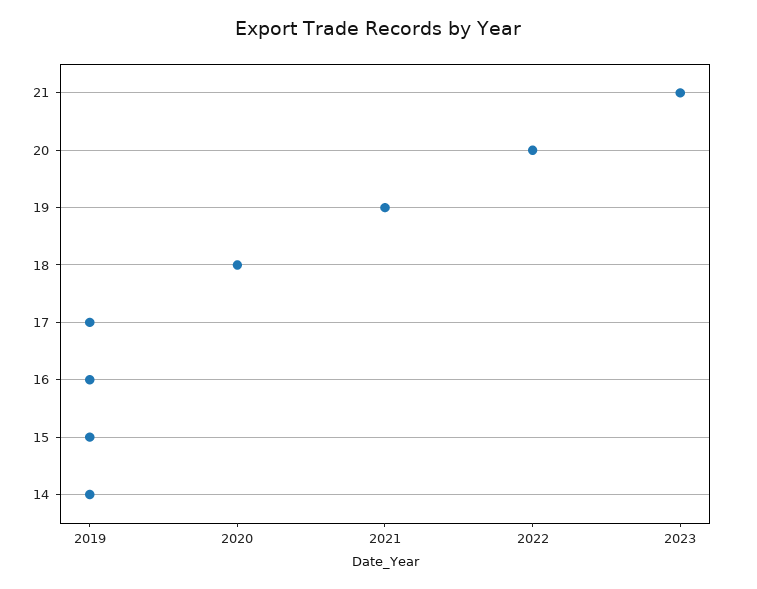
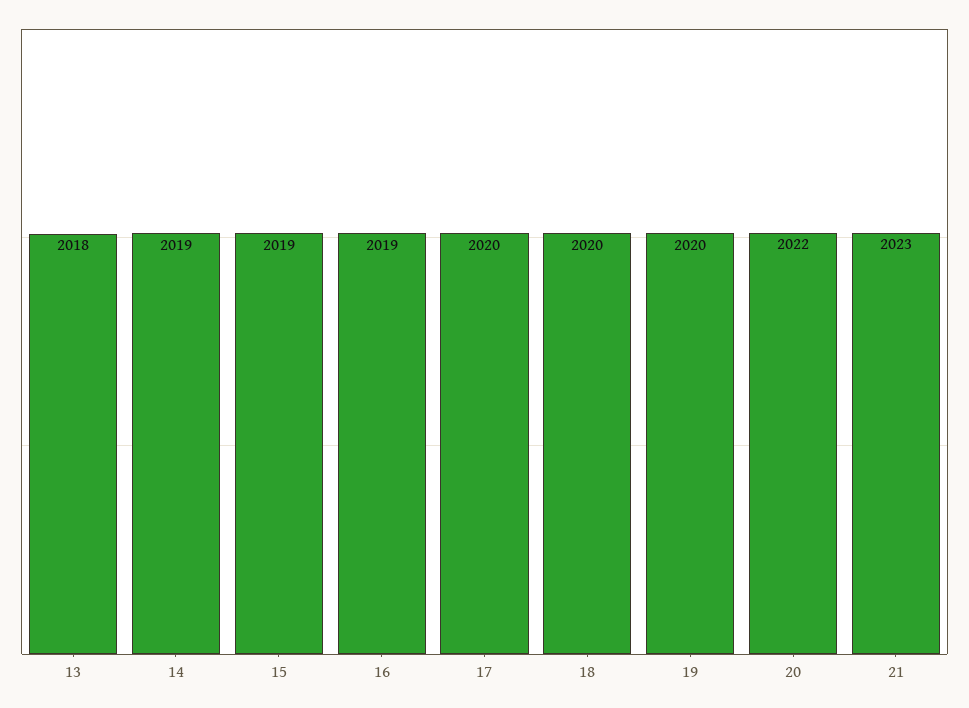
  {
    "21": 2023,
    "20": 2022,
-   "19": 2021,
+   "19": 2020,
    "18": 2020,
-   "17": 2019,
+   "17": 2020,
    "16": 2019,
    "15": 2019,
-   "14": 2019
+   "14": 2019,
+   "13": 2018
  }

